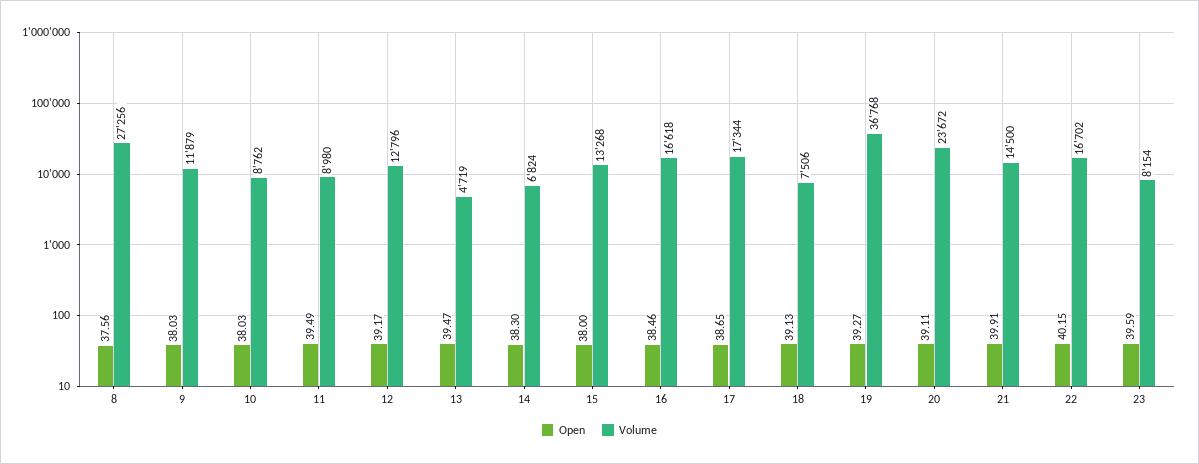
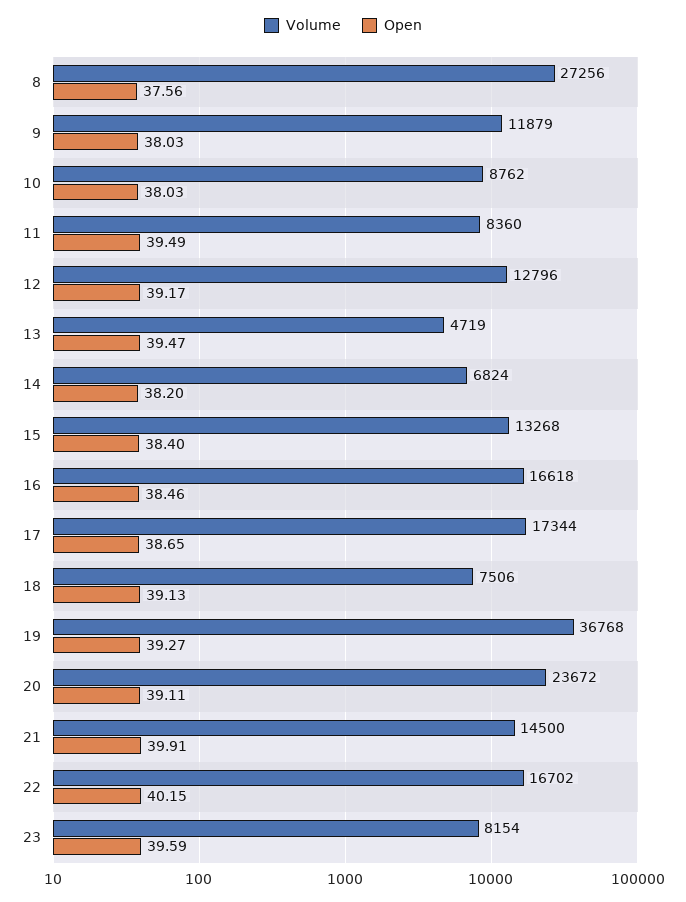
  {
    "Open": {
      "8": 37.56,
      "9": 38.03,
      "10": 38.03,
      "11": 39.49,
      "12": 39.17,
      "13": 39.47,
-     "14": 38.3,
+     "14": 38.2,
-     "15": 38,
+     "15": 38.4,
      "16": 38.46,
      "17": 38.65,
      "18": 39.13,
      "19": 39.27,
      "20": 39.11,
      "21": 39.91,
      "22": 40.15,
      "23": 39.59
    },
    "Volume": {
      "8": 27256,
      "9": 11879,
      "10": 8762,
-     "11": 8980,
+     "11": 8360,
      "12": 12796,
      "13": 4719,
      "14": 6824,
      "15": 13268,
      "16": 16618,
      "17": 17344,
      "18": 7506,
      "19": 36768,
      "20": 23672,
      "21": 14500,
      "22": 16702,
      "23": 8154
    }
  }

